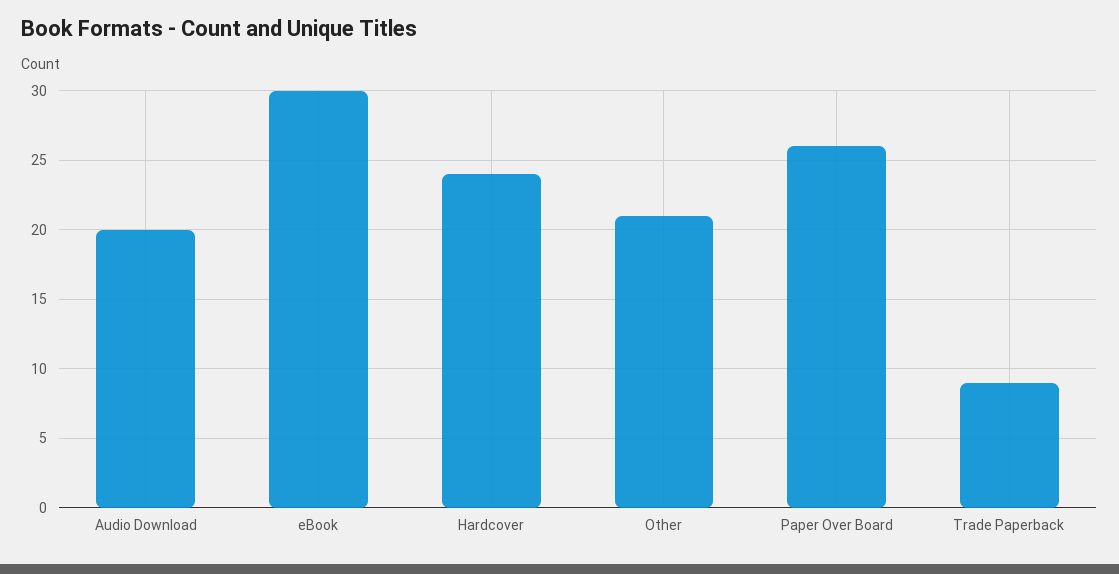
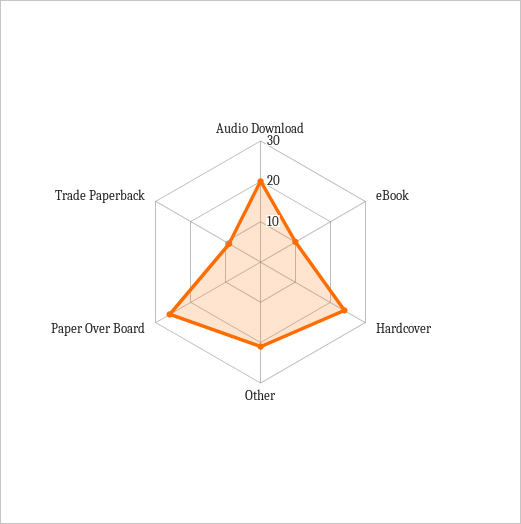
  {
    "Audio Download": 20,
-   "eBook": 30,
+   "eBook": 10,
    "Hardcover": 24,
    "Other": 21,
    "Paper Over Board": 26,
    "Trade Paperback": 9
  }

